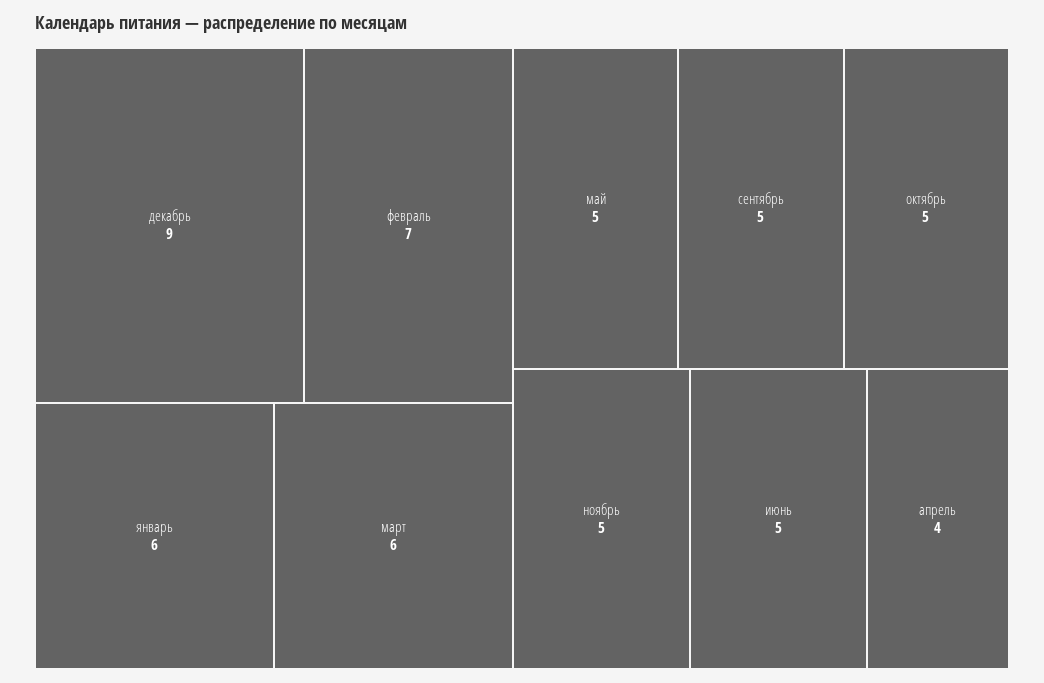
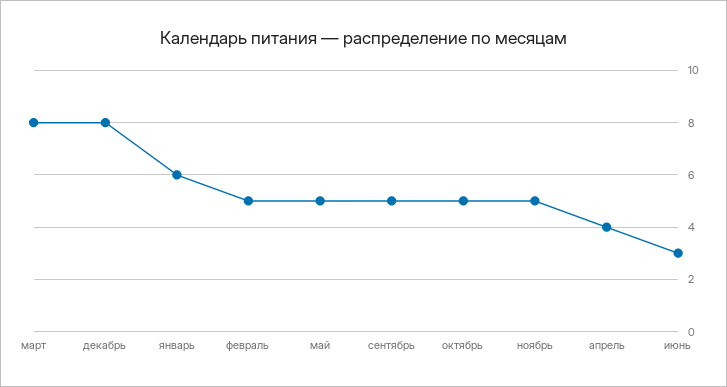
  {
-   "декабрь": 9,
+   "декабрь": 8,
-   "февраль": 7,
+   "февраль": 5,
    "январь": 6,
-   "март": 6,
+   "март": 8,
    "май": 5,
    "сентябрь": 5,
    "октябрь": 5,
    "ноябрь": 5,
-   "июнь": 5,
+   "июнь": 3,
    "апрель": 4
  }

